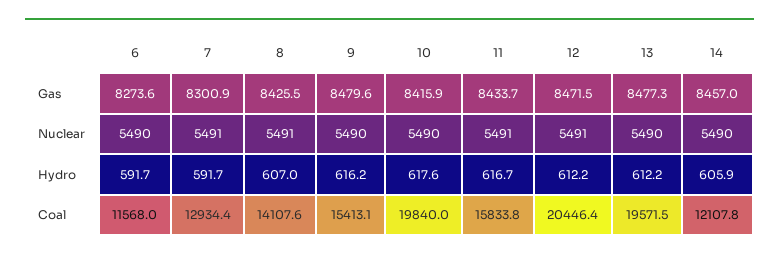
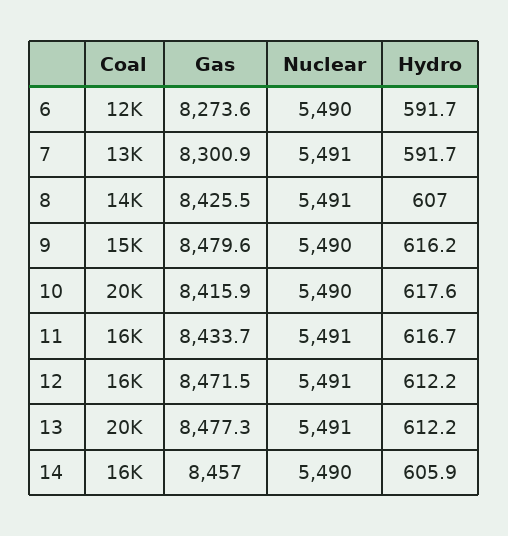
  {
    "6": {
      "Gas": 8273.6,
      "Nuclear": 5490,
      "Hydro": 591.7,
      "Coal": 11568
    },
    "7": {
      "Gas": 8300.9,
      "Nuclear": 5491,
      "Hydro": 591.7,
      "Coal": 12934.4
    },
    "8": {
      "Gas": 8425.5,
      "Nuclear": 5491,
      "Hydro": 607,
      "Coal": 14107.6
    },
    "9": {
      "Gas": 8479.6,
      "Nuclear": 5490,
      "Hydro": 616.2,
      "Coal": 15413.1
    },
    "10": {
      "Gas": 8415.9,
      "Nuclear": 5490,
      "Hydro": 617.6,
      "Coal": 19840
    },
    "11": {
      "Gas": 8433.7,
      "Nuclear": 5491,
      "Hydro": 616.7,
      "Coal": 15833.8
    },
    "12": {
      "Gas": 8471.5,
      "Nuclear": 5491,
      "Hydro": 612.2,
-     "Coal": 20446.4
+     "Coal": 16000
    },
    "13": {
      "Gas": 8477.3,
-     "Nuclear": 5490,
+     "Nuclear": 5491,
      "Hydro": 612.2,
      "Coal": 19571.5
    },
    "14": {
      "Gas": 8457,
      "Nuclear": 5490,
      "Hydro": 605.9,
-     "Coal": 12107.8
+     "Coal": 16000
    }
  }

